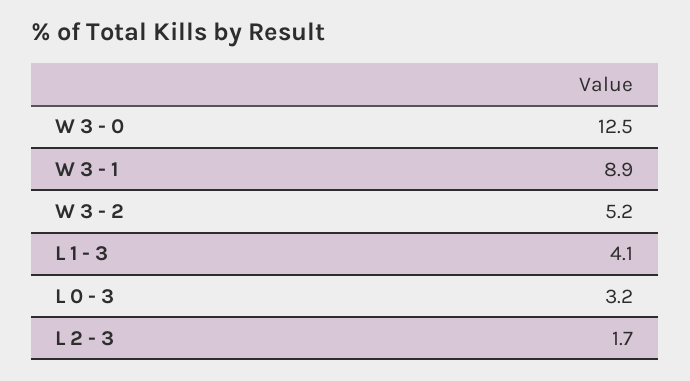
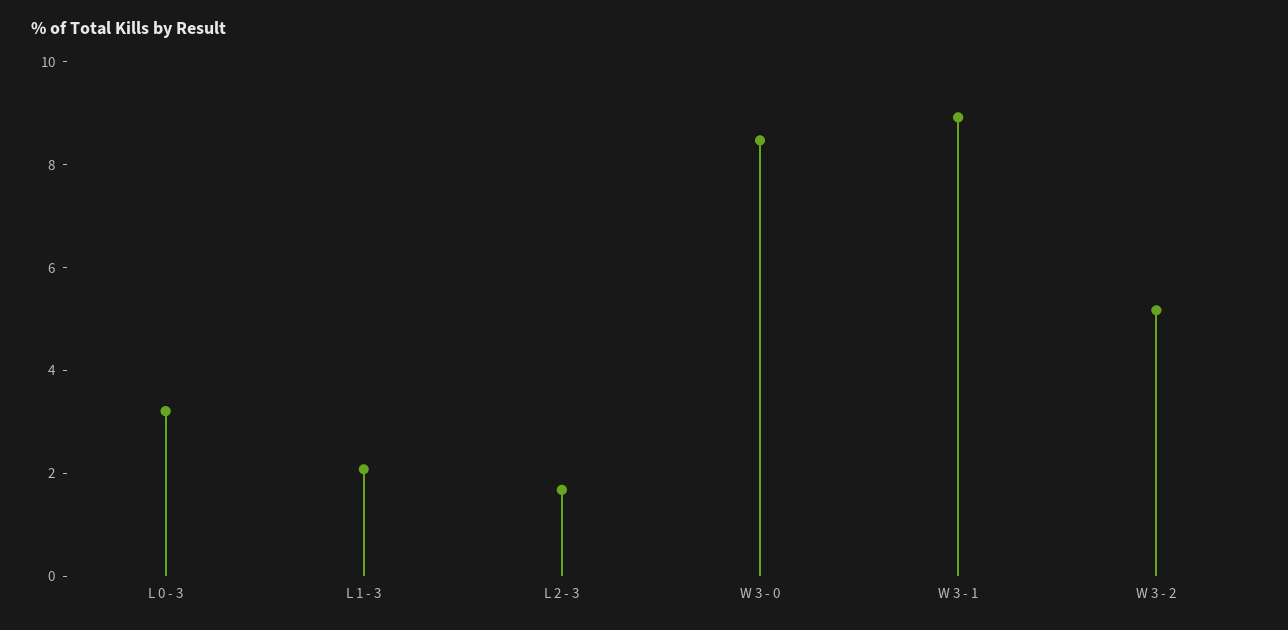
  {
-   "W 3 - 0": 12.5,
+   "W 3 - 0": 8.5,
    "W 3 - 1": 8.9,
    "W 3 - 2": 5.2,
-   "L 1 - 3": 4.1,
+   "L 1 - 3": 2,
    "L 0 - 3": 3.2,
    "L 2 - 3": 1.7
  }

